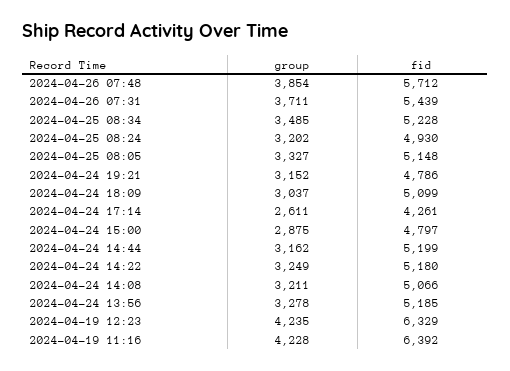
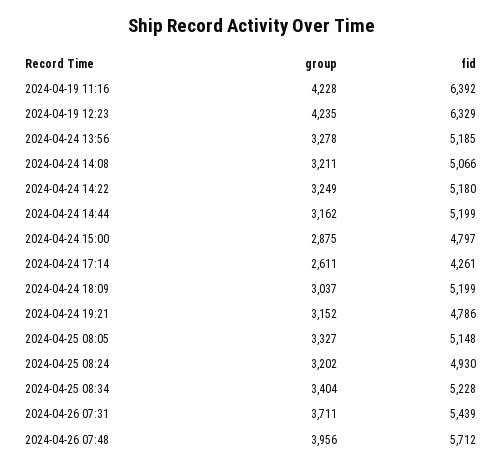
  {
    "group": {
-     "2024-04-26 07:48": 3854,
+     "2024-04-26 07:48": 3956,
      "2024-04-26 07:31": 3711,
-     "2024-04-25 08:34": 3485,
+     "2024-04-25 08:34": 3404,
      "2024-04-25 08:24": 3202,
      "2024-04-25 08:05": 3327,
      "2024-04-24 19:21": 3152,
      "2024-04-24 18:09": 3037,
      "2024-04-24 17:14": 2611,
      "2024-04-24 15:00": 2875,
      "2024-04-24 14:44": 3162,
      "2024-04-24 14:22": 3249,
      "2024-04-24 14:08": 3211,
      "2024-04-24 13:56": 3278,
      "2024-04-19 12:23": 4235,
      "2024-04-19 11:16": 4228
    },
    "fid": {
      "2024-04-26 07:48": 5712,
      "2024-04-26 07:31": 5439,
      "2024-04-25 08:34": 5228,
      "2024-04-25 08:24": 4930,
      "2024-04-25 08:05": 5148,
      "2024-04-24 19:21": 4786,
-     "2024-04-24 18:09": 5099,
+     "2024-04-24 18:09": 5199,
      "2024-04-24 17:14": 4261,
      "2024-04-24 15:00": 4797,
      "2024-04-24 14:44": 5199,
      "2024-04-24 14:22": 5180,
      "2024-04-24 14:08": 5066,
      "2024-04-24 13:56": 5185,
      "2024-04-19 12:23": 6329,
      "2024-04-19 11:16": 6392
    }
  }

